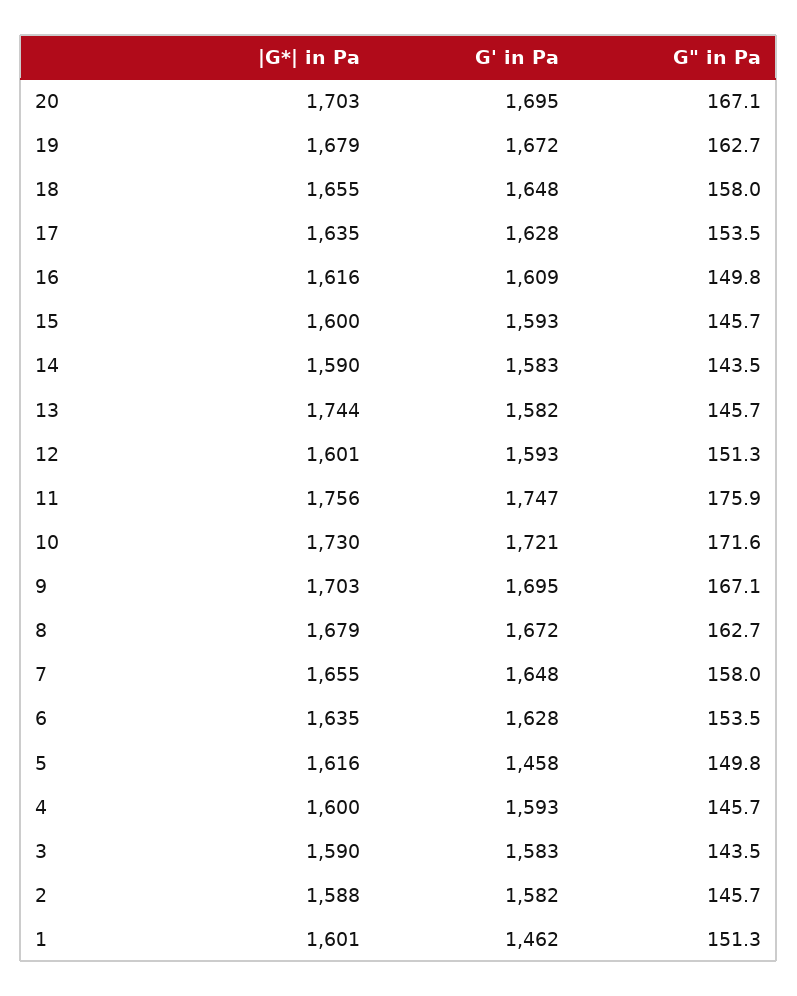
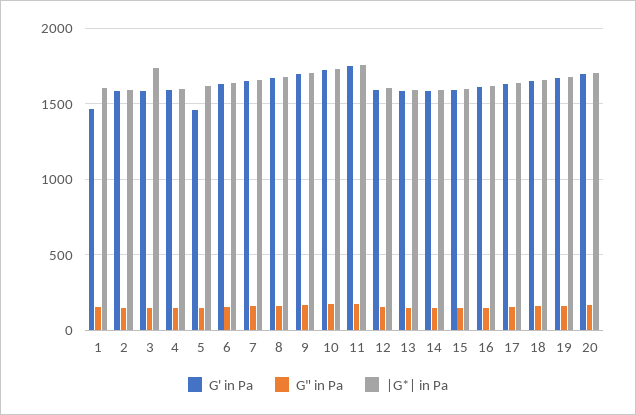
  {
    "|G*| in Pa": {
      "20": 1703,
      "19": 1679,
      "18": 1655,
      "17": 1635,
      "16": 1616,
      "15": 1600,
      "14": 1590,
-     "13": 1744,
+     "13": 1600,
      "12": 1601,
      "11": 1756,
      "10": 1730,
      "9": 1703,
      "8": 1679,
      "7": 1655,
      "6": 1635,
      "5": 1616,
      "4": 1600,
-     "3": 1590,
+     "3": 1750,
      "2": 1588,
      "1": 1601
    },
    "G' in Pa": {
      "20": 1695,
      "19": 1672,
      "18": 1648,
      "17": 1628,
      "16": 1609,
      "15": 1593,
      "14": 1583,
      "13": 1582,
      "12": 1593,
      "11": 1747,
      "10": 1721,
      "9": 1695,
      "8": 1672,
      "7": 1648,
      "6": 1628,
      "5": 1458,
      "4": 1593,
      "3": 1583,
      "2": 1582,
      "1": 1462
    },
    "G\" in Pa": {
      "20": 167.1,
      "19": 162.7,
      "18": 158,
      "17": 153.5,
      "16": 149.8,
      "15": 145.7,
      "14": 143.5,
      "13": 145.7,
      "12": 151.3,
      "11": 175.9,
      "10": 171.6,
      "9": 167.1,
      "8": 162.7,
      "7": 158,
      "6": 153.5,
      "5": 149.8,
      "4": 145.7,
      "3": 143.5,
      "2": 145.7,
      "1": 151.3
    }
  }

